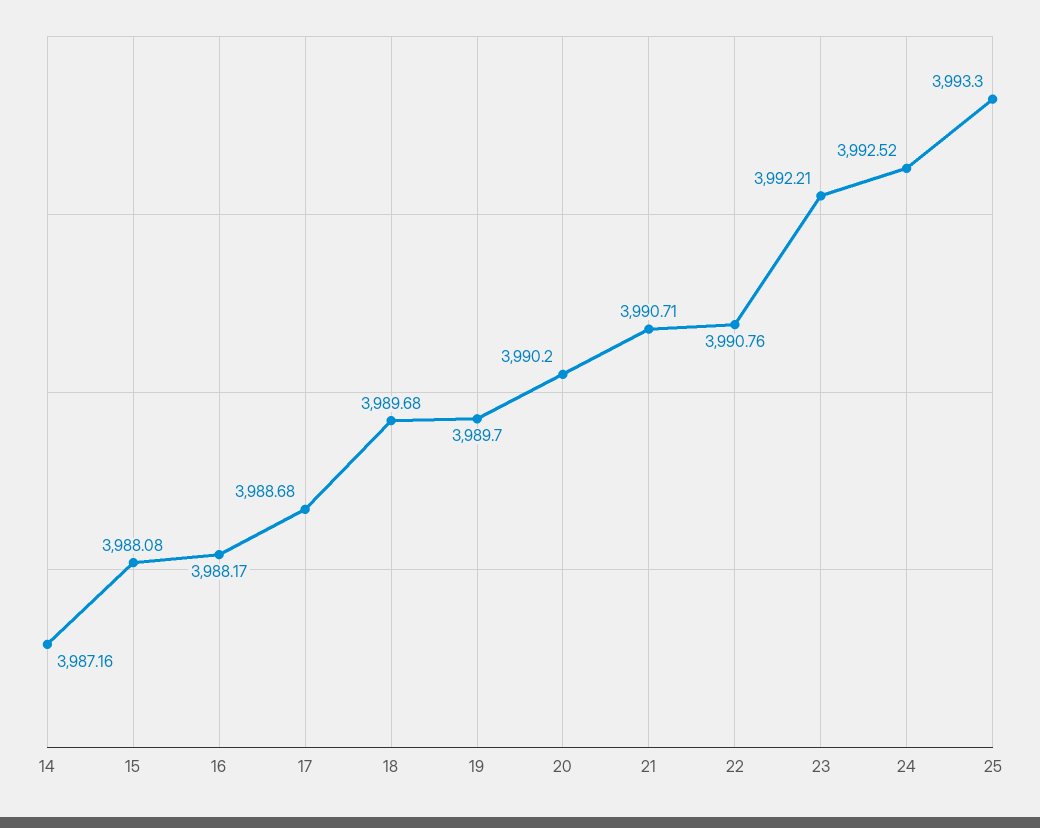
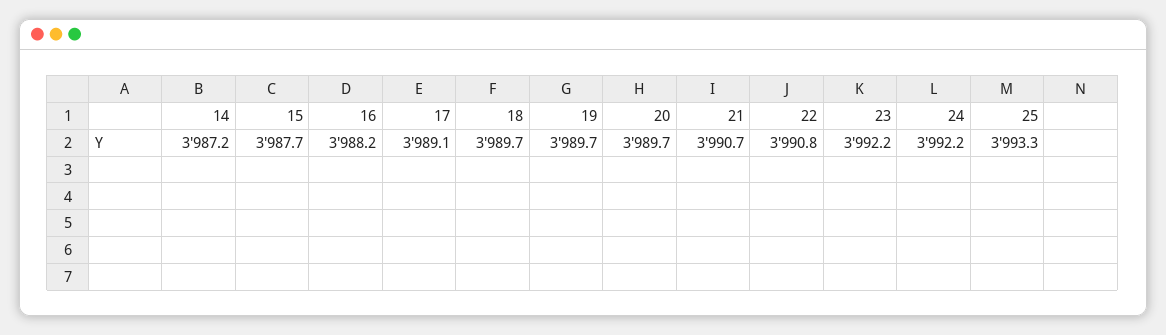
  {
    "14": 3987.16,
-   "15": 3988.08,
+   "15": 3987.7,
    "16": 3988.17,
-   "17": 3988.68,
+   "17": 3989.1,
    "18": 3989.68,
    "19": 3989.7,
-   "20": 3990.2,
+   "20": 3989.7,
    "21": 3990.71,
    "22": 3990.76,
    "23": 3992.21,
-   "24": 3992.52,
+   "24": 3992.2,
    "25": 3993.3
  }

